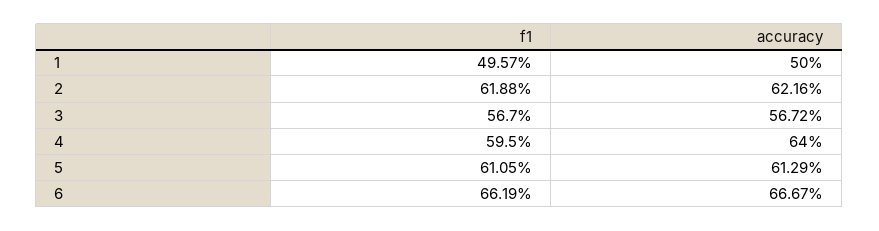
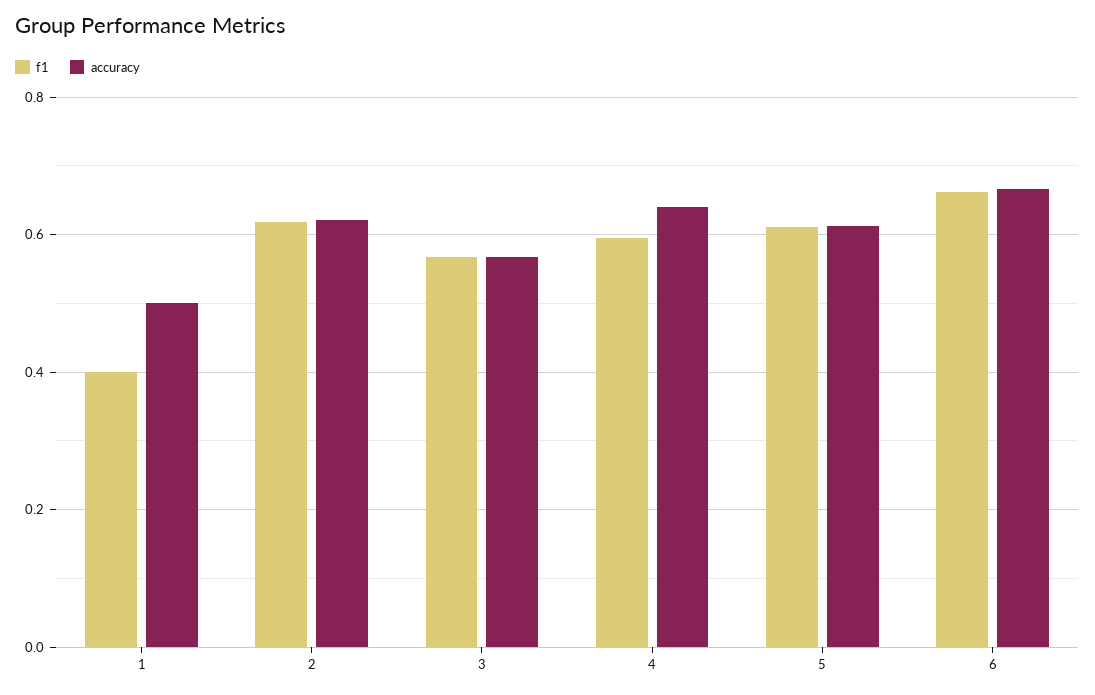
  {
    "f1": {
-     "1": 0.4957,
+     "1": 0.4,
      "2": 0.6188,
      "3": 0.567,
      "4": 0.595,
      "5": 0.6105,
      "6": 0.6619
    },
    "accuracy": {
      "1": 0.5,
      "2": 0.6216,
      "3": 0.5672,
      "4": 0.64,
      "5": 0.6129,
      "6": 0.6667
    }
  }

